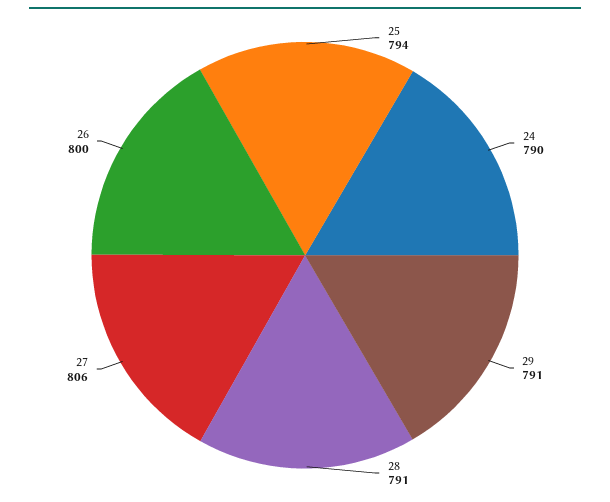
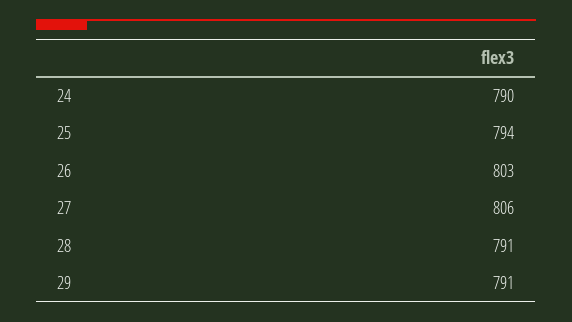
  {
    "25": 794,
    "24": 790,
    "29": 791,
    "28": 791,
    "27": 806,
-   "26": 800
+   "26": 803
  }

